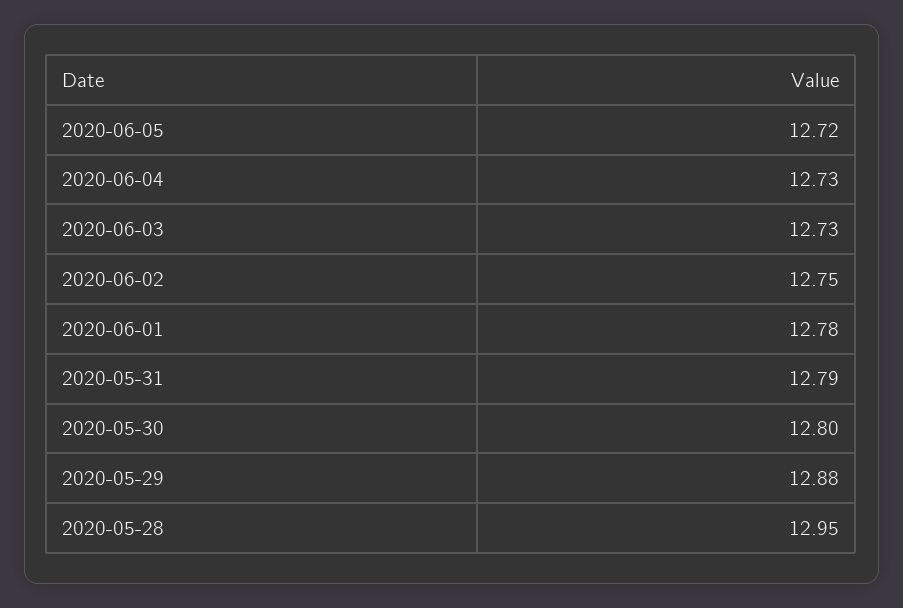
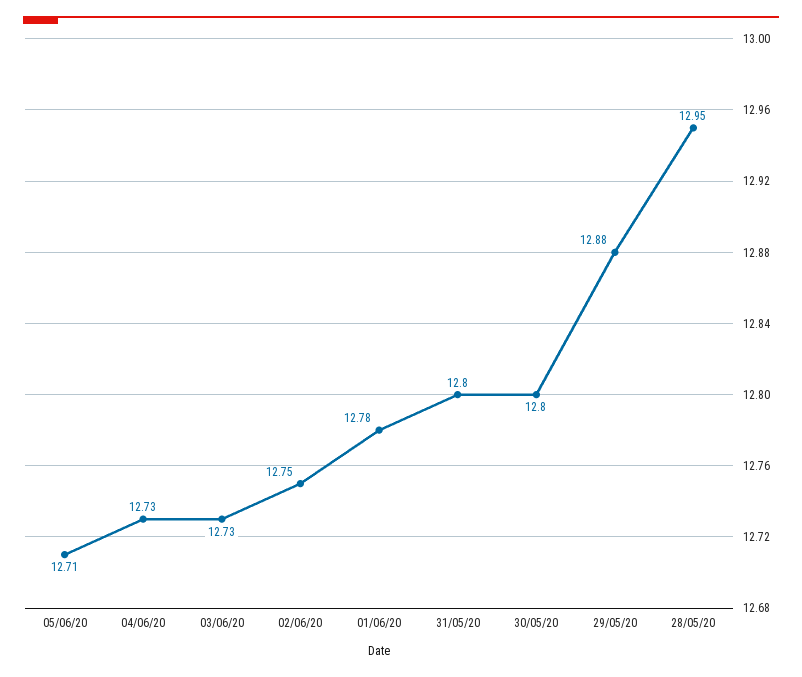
  {
-   "2020-06-05": 12.72,
+   "2020-06-05": 12.71,
    "2020-06-04": 12.73,
    "2020-06-03": 12.73,
    "2020-06-02": 12.75,
    "2020-06-01": 12.78,
-   "2020-05-31": 12.79,
+   "2020-05-31": 12.8,
    "2020-05-30": 12.8,
    "2020-05-29": 12.88,
    "2020-05-28": 12.95
  }

